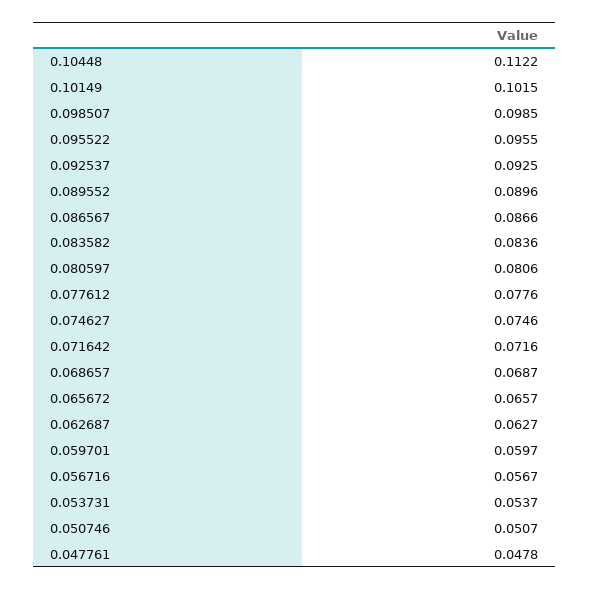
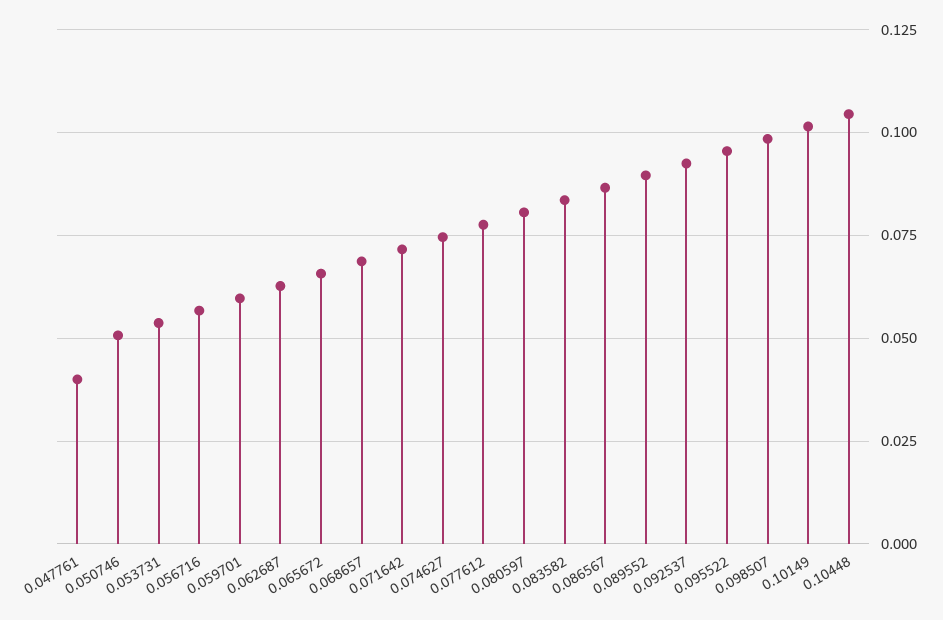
  {
-   "0.10448": 0.1122,
+   "0.10448": 0.105,
    "0.10149": 0.1015,
    "0.098507": 0.0985,
    "0.095522": 0.0955,
    "0.092537": 0.0925,
    "0.089552": 0.0896,
    "0.086567": 0.0866,
    "0.083582": 0.0836,
    "0.080597": 0.0806,
    "0.077612": 0.0776,
    "0.074627": 0.0746,
    "0.071642": 0.0716,
    "0.068657": 0.0687,
    "0.065672": 0.0657,
    "0.062687": 0.0627,
    "0.059701": 0.0597,
    "0.056716": 0.0567,
    "0.053731": 0.0537,
    "0.050746": 0.0507,
-   "0.047761": 0.0478
+   "0.047761": 0.04
  }

